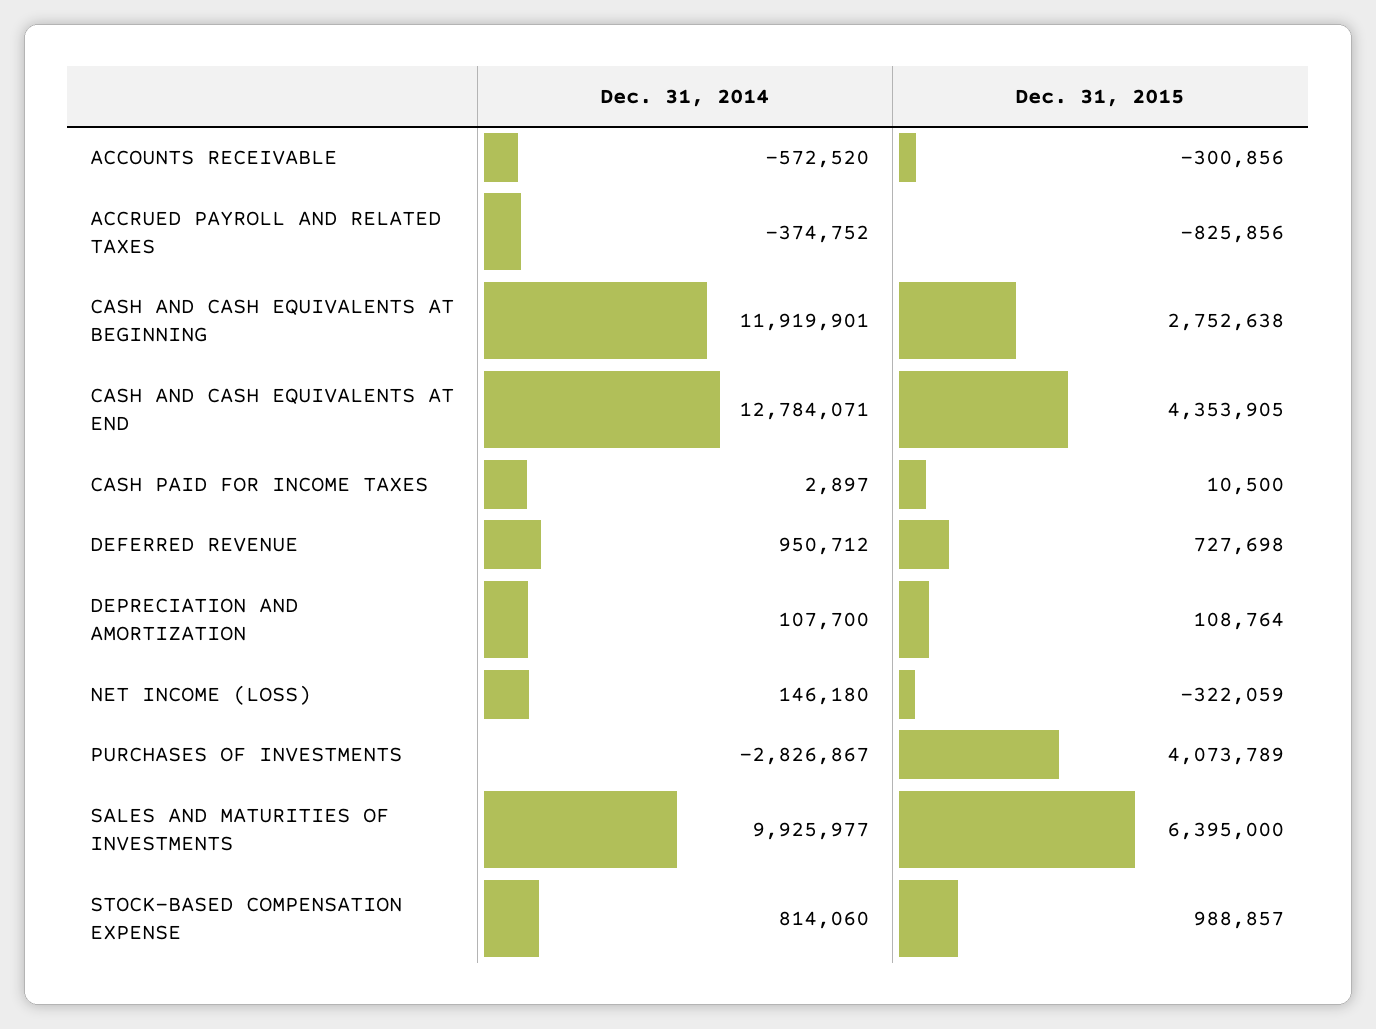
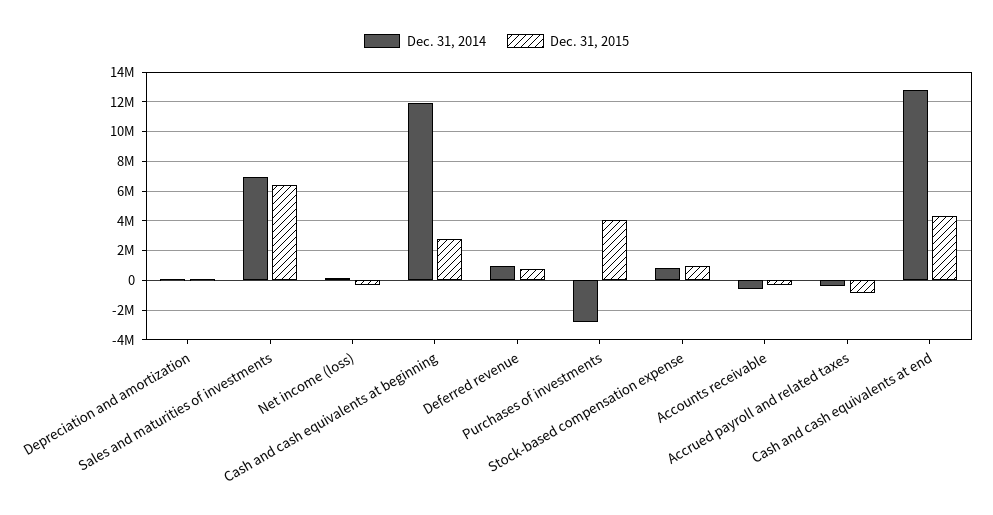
  {
    "Dec. 31, 2014": {
      "ACCOUNTS RECEIVABLE": -572520,
      "ACCRUED PAYROLL AND RELATED TAXES": -374752,
      "CASH AND CASH EQUIVALENTS AT BEGINNING": 11919901,
      "CASH AND CASH EQUIVALENTS AT END": 12784071,
-     "CASH PAID FOR INCOME TAXES": 2897,
      "DEFERRED REVENUE": 950712,
      "DEPRECIATION AND AMORTIZATION": 107700,
      "NET INCOME (LOSS)": 146180,
      "PURCHASES OF INVESTMENTS": -2826867,
-     "SALES AND MATURITIES OF INVESTMENTS": 9925977,
+     "SALES AND MATURITIES OF INVESTMENTS": 7000000,
      "STOCK-BASED COMPENSATION EXPENSE": 814060
    },
    "Dec. 31, 2015": {
      "ACCOUNTS RECEIVABLE": -300856,
      "ACCRUED PAYROLL AND RELATED TAXES": -825856,
      "CASH AND CASH EQUIVALENTS AT BEGINNING": 2752638,
      "CASH AND CASH EQUIVALENTS AT END": 4353905,
-     "CASH PAID FOR INCOME TAXES": 10500,
      "DEFERRED REVENUE": 727698,
      "DEPRECIATION AND AMORTIZATION": 108764,
      "NET INCOME (LOSS)": -322059,
      "PURCHASES OF INVESTMENTS": 4073789,
      "SALES AND MATURITIES OF INVESTMENTS": 6395000,
      "STOCK-BASED COMPENSATION EXPENSE": 988857
    }
  }

